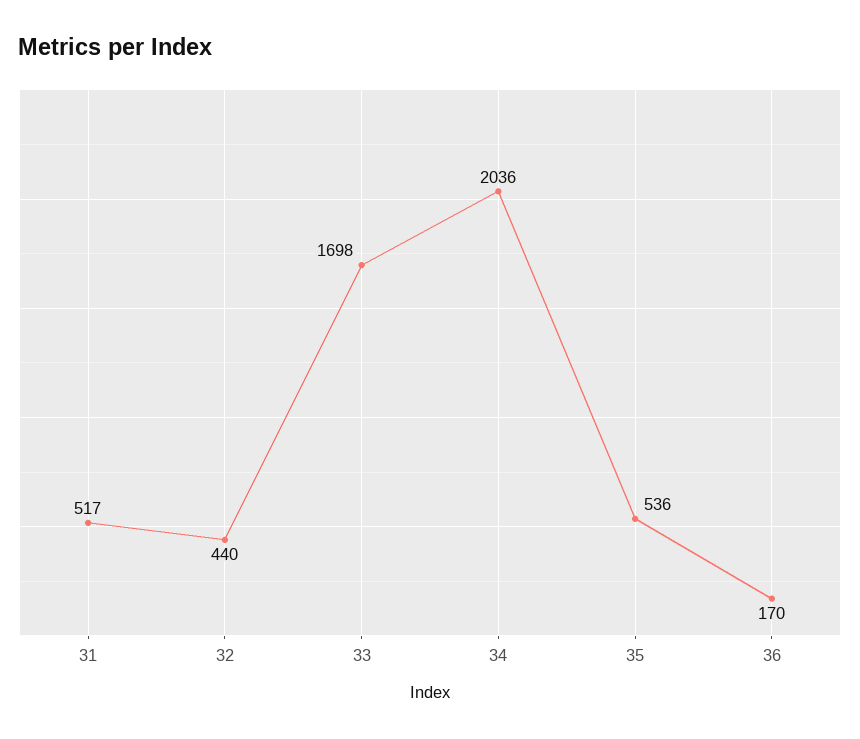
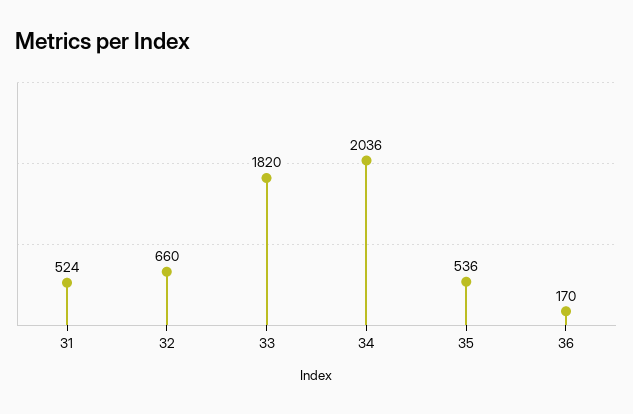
  {
-   "31": 517,
+   "31": 524,
-   "32": 440,
+   "32": 660,
-   "33": 1698,
+   "33": 1820,
    "34": 2036,
    "35": 536,
    "36": 170
  }

